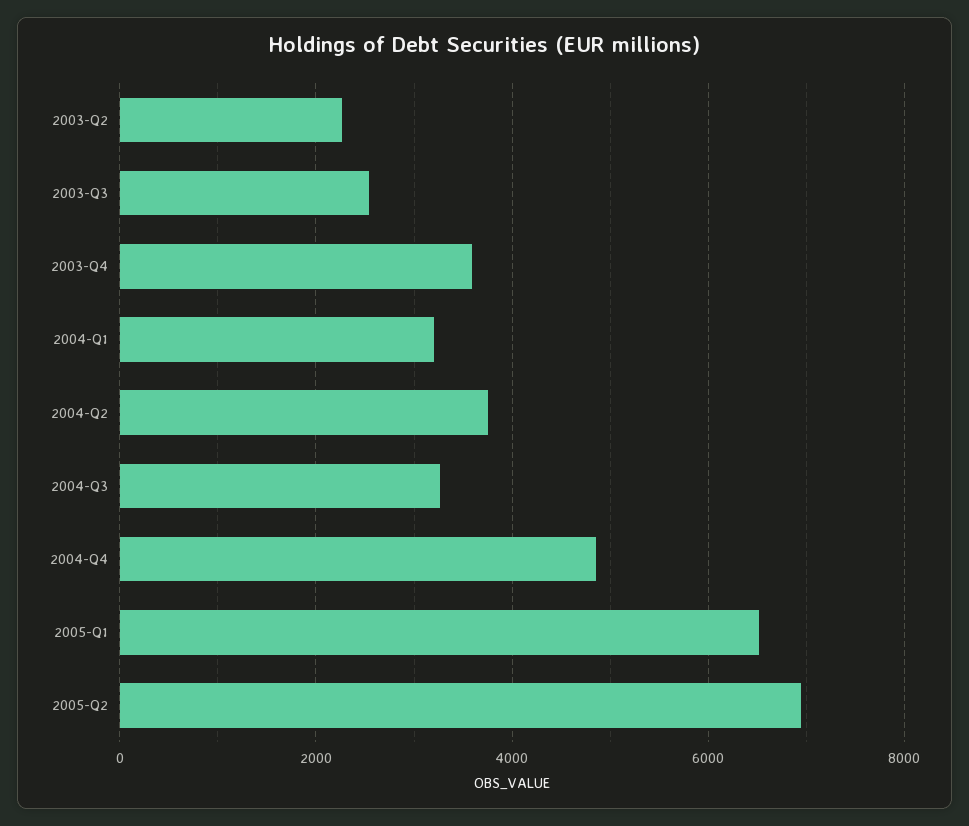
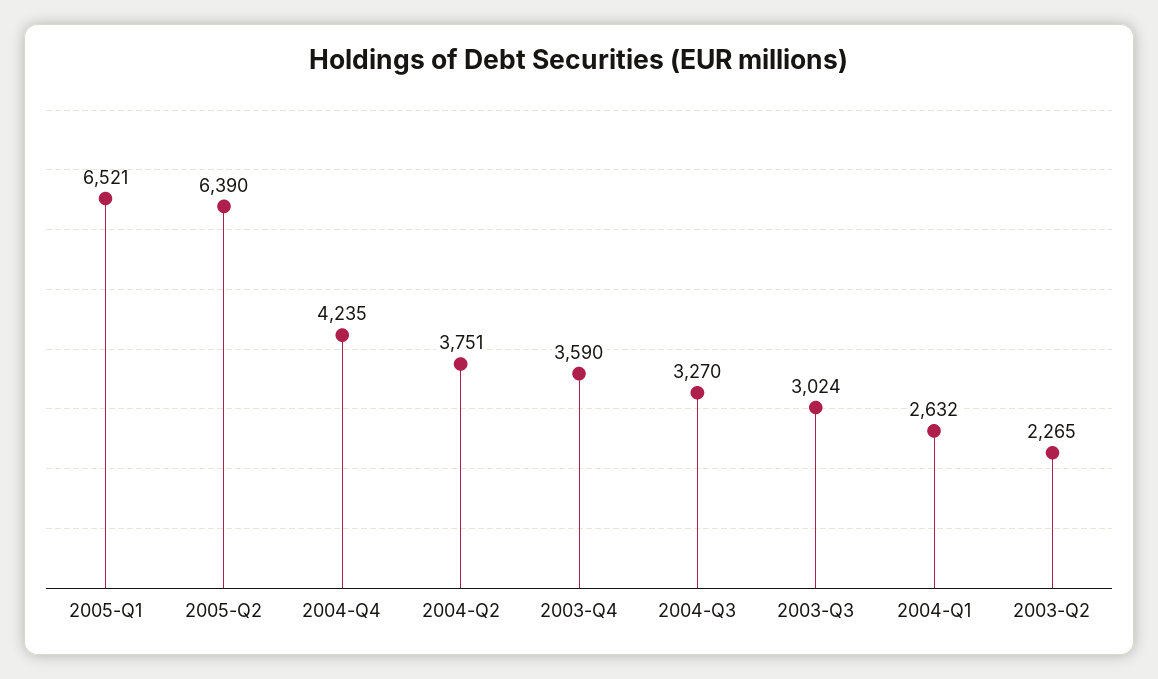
  {
    "2003-Q2": 2265,
-   "2003-Q3": 2600,
+   "2003-Q3": 3024,
    "2003-Q4": 3590,
-   "2004-Q1": 3200,
+   "2004-Q1": 2632,
    "2004-Q2": 3751,
    "2004-Q3": 3270,
-   "2004-Q4": 4800,
+   "2004-Q4": 4235,
    "2005-Q1": 6521,
-   "2005-Q2": 7000
+   "2005-Q2": 6390
  }

